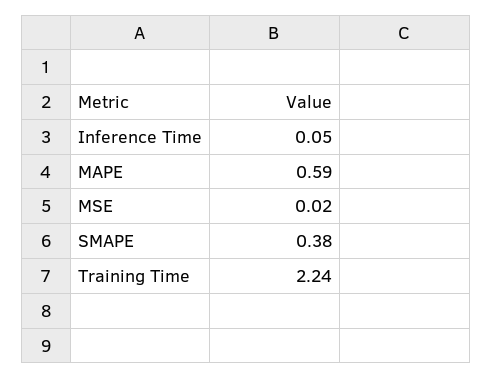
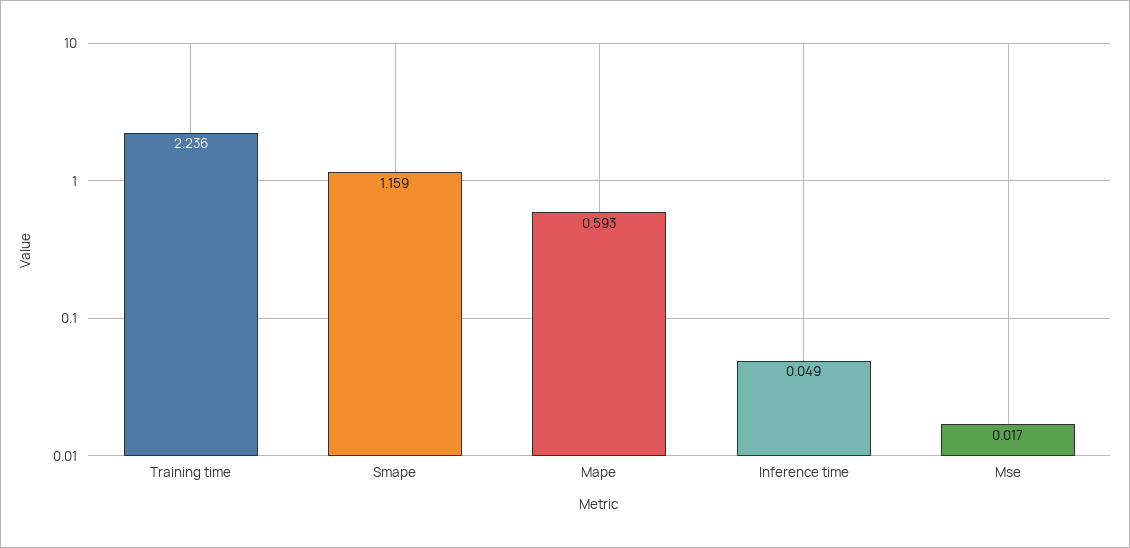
  {
    "Inference Time": 0.049,
    "MAPE": 0.593,
    "MSE": 0.017,
-   "SMAPE": 0.38,
+   "SMAPE": 1.159,
    "Training Time": 2.236
  }

